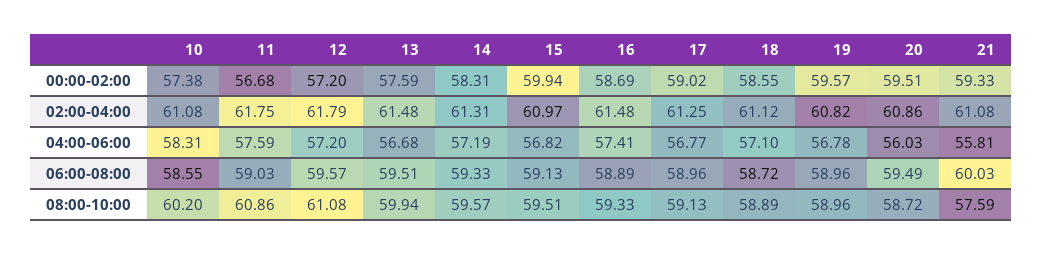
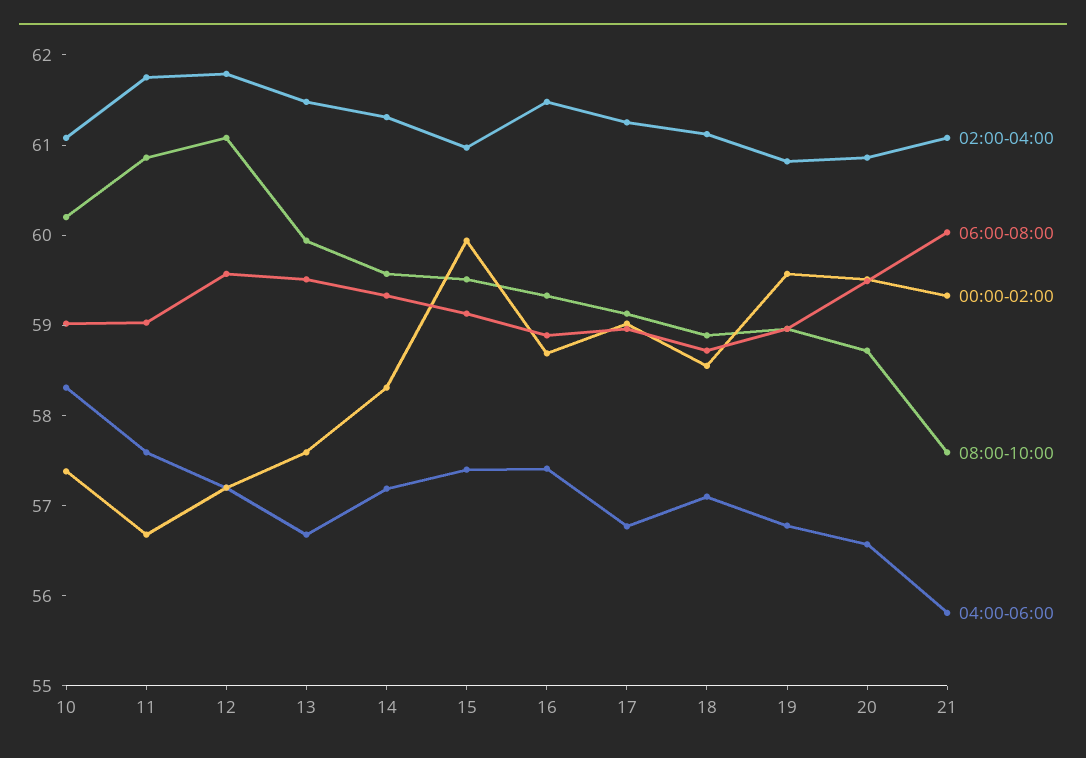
  {
    "00:00-02:00": {
      "10": 57.38,
      "11": 56.68,
      "12": 57.2,
      "13": 57.59,
      "14": 58.31,
      "15": 59.94,
      "16": 58.69,
      "17": 59.02,
      "18": 58.55,
      "19": 59.57,
      "20": 59.51,
      "21": 59.33
    },
    "02:00-04:00": {
      "10": 61.08,
      "11": 61.75,
      "12": 61.79,
      "13": 61.48,
      "14": 61.31,
      "15": 60.97,
      "16": 61.48,
      "17": 61.25,
      "18": 61.12,
      "19": 60.82,
      "20": 60.86,
      "21": 61.08
    },
    "04:00-06:00": {
      "10": 58.31,
      "11": 57.59,
      "12": 57.2,
      "13": 56.68,
      "14": 57.19,
-     "15": 56.82,
+     "15": 57.4,
      "16": 57.41,
      "17": 56.77,
      "18": 57.1,
      "19": 56.78,
-     "20": 56.03,
+     "20": 56.6,
      "21": 55.81
    },
    "06:00-08:00": {
-     "10": 58.55,
+     "10": 59,
      "11": 59.03,
      "12": 59.57,
      "13": 59.51,
      "14": 59.33,
      "15": 59.13,
      "16": 58.89,
      "17": 58.96,
      "18": 58.72,
      "19": 58.96,
      "20": 59.49,
      "21": 60.03
    },
    "08:00-10:00": {
      "10": 60.2,
      "11": 60.86,
      "12": 61.08,
      "13": 59.94,
      "14": 59.57,
      "15": 59.51,
      "16": 59.33,
      "17": 59.13,
      "18": 58.89,
      "19": 58.96,
      "20": 58.72,
      "21": 57.59
    }
  }

